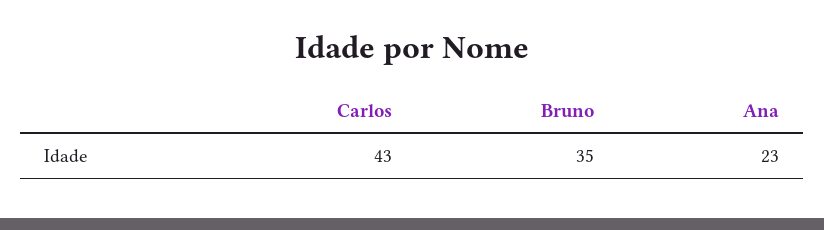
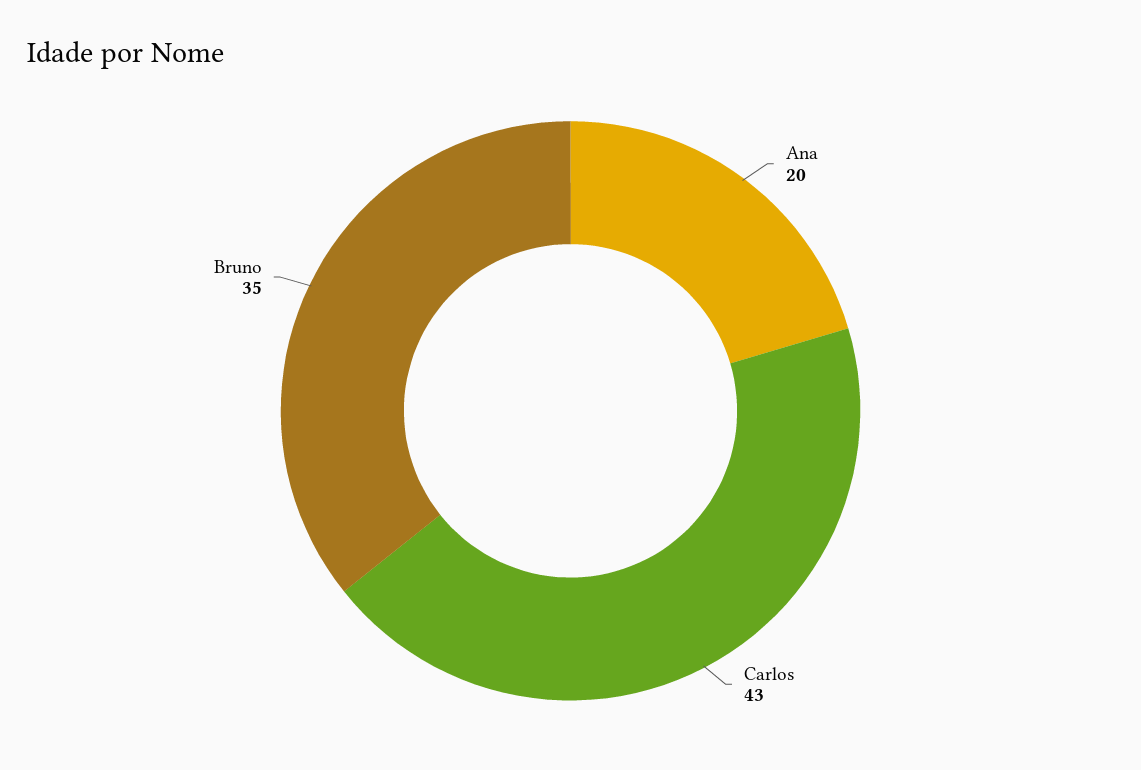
  {
    "Carlos": 43,
    "Bruno": 35,
-   "Ana": 23
+   "Ana": 20
  }

